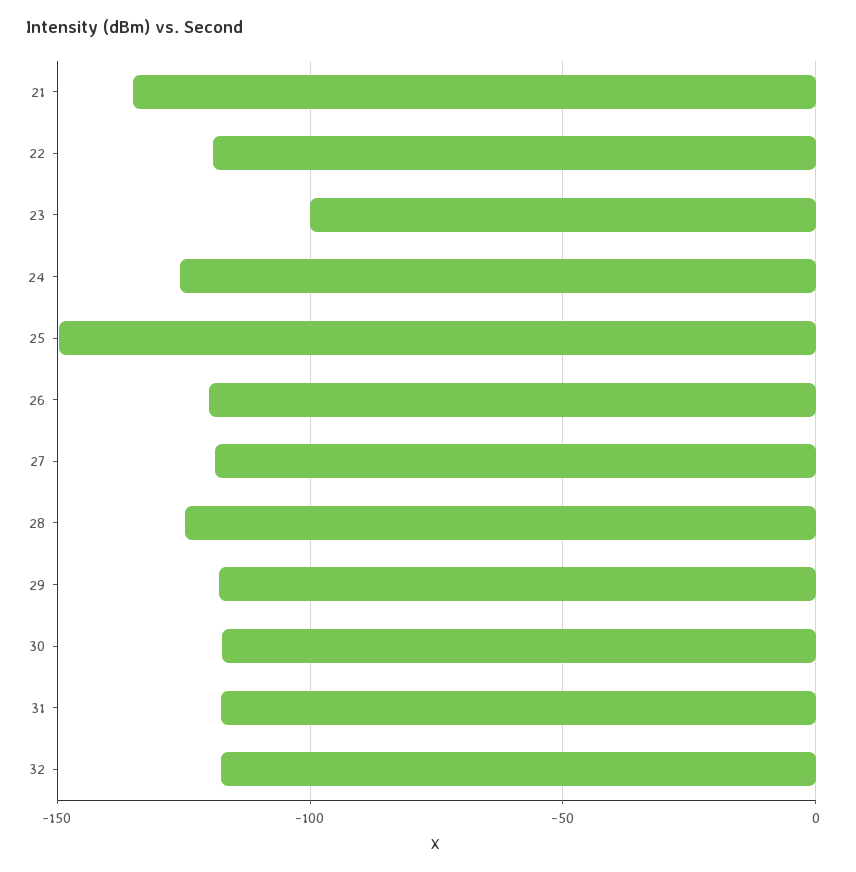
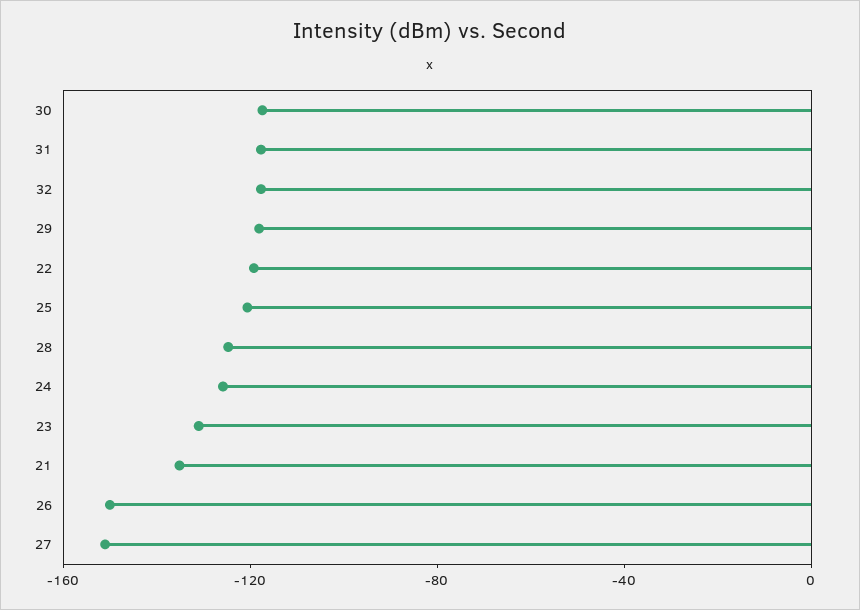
  {
    "21": -135,
    "22": -120,
-   "23": -100,
+   "23": -130,
    "24": -125,
-   "25": -150,
+   "25": -120,
-   "26": -120,
+   "26": -150,
-   "27": -120,
+   "27": -150,
    "28": -125,
    "29": -120,
    "30": -115,
    "31": -120,
    "32": -120
  }

